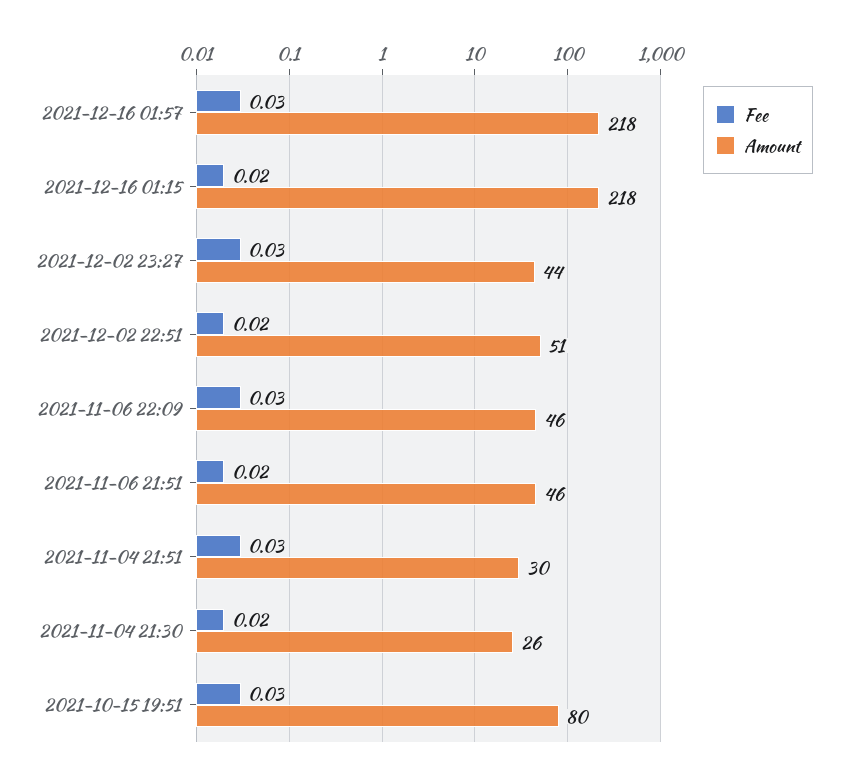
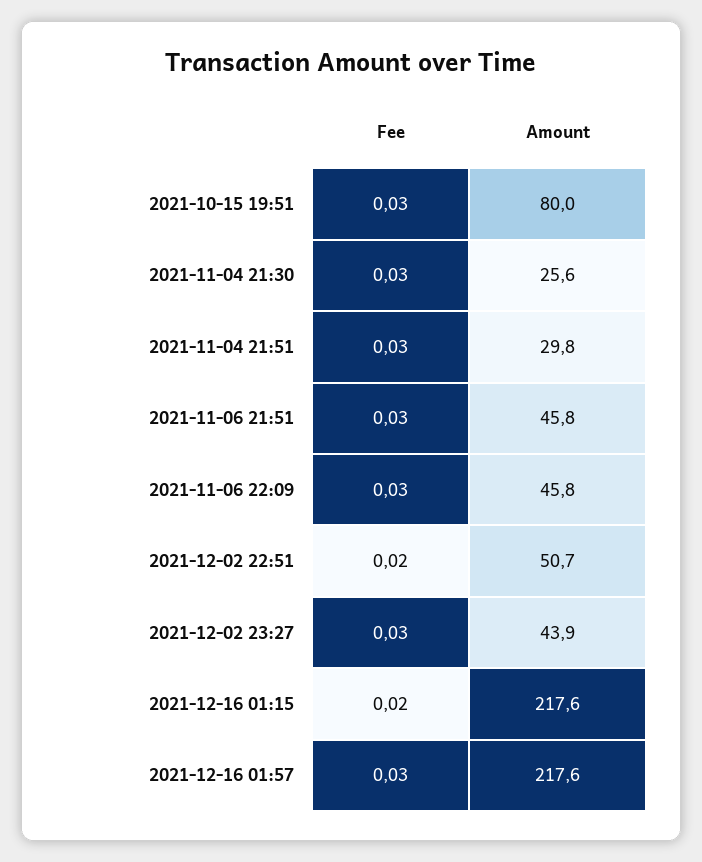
  {
    "Fee": {
      "2021-12-16 01:57": 0.03,
      "2021-12-16 01:15": 0.02,
      "2021-12-02 23:27": 0.03,
      "2021-12-02 22:51": 0.02,
      "2021-11-06 22:09": 0.03,
-     "2021-11-06 21:51": 0.02,
+     "2021-11-06 21:51": 0.03,
      "2021-11-04 21:51": 0.03,
-     "2021-11-04 21:30": 0.02,
+     "2021-11-04 21:30": 0.03,
      "2021-10-15 19:51": 0.03
    },
    "Amount": {
      "2021-12-16 01:57": 217.6,
      "2021-12-16 01:15": 217.6,
      "2021-12-02 23:27": 43.9,
      "2021-12-02 22:51": 50.7,
      "2021-11-06 22:09": 45.8,
      "2021-11-06 21:51": 45.8,
      "2021-11-04 21:51": 29.8,
      "2021-11-04 21:30": 25.6,
      "2021-10-15 19:51": 80
    }
  }

